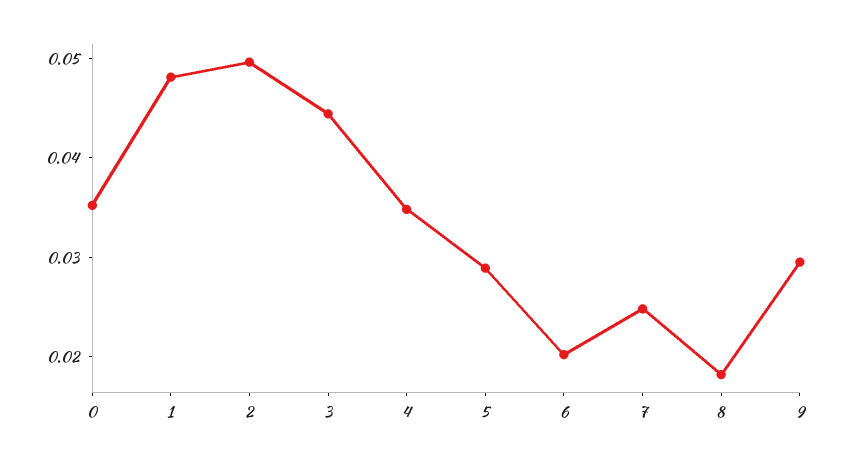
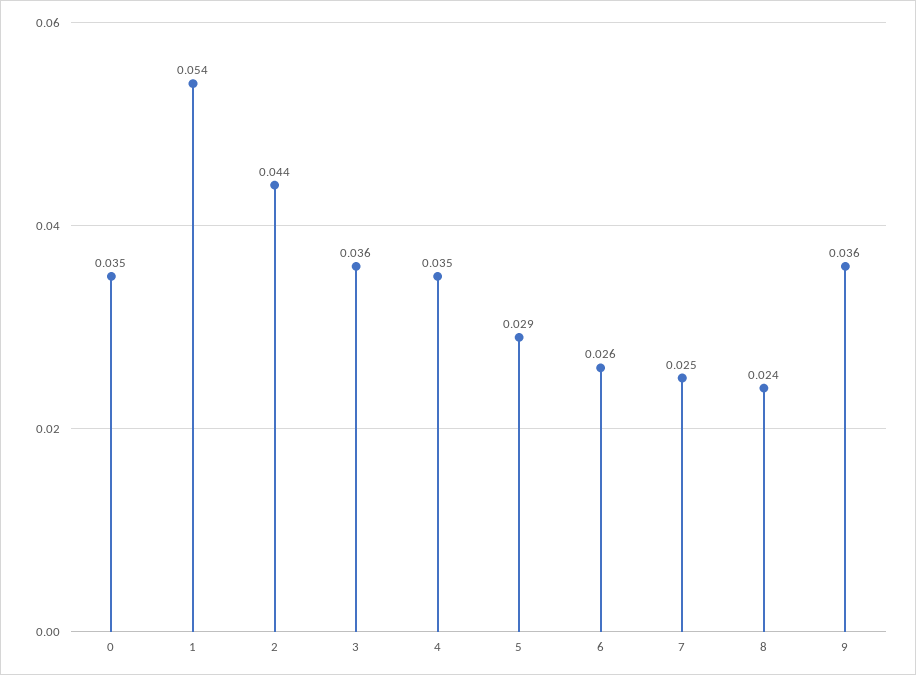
  {
    "0": 0.035,
-   "1": 0.048,
+   "1": 0.054,
-   "2": 0.05,
+   "2": 0.044,
-   "3": 0.044,
+   "3": 0.036,
    "4": 0.035,
    "5": 0.029,
-   "6": 0.02,
+   "6": 0.026,
    "7": 0.025,
-   "8": 0.018,
+   "8": 0.024,
-   "9": 0.03
+   "9": 0.036
  }

